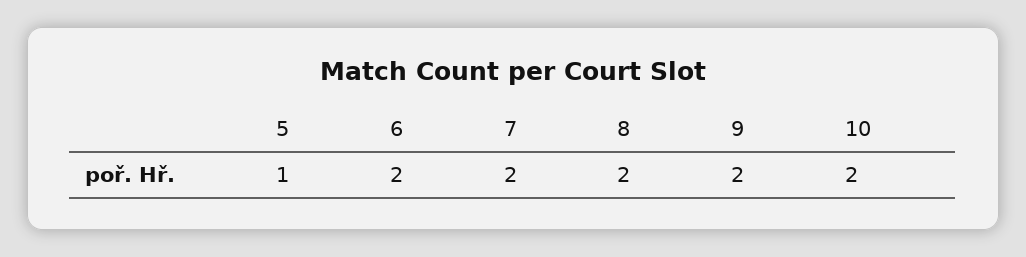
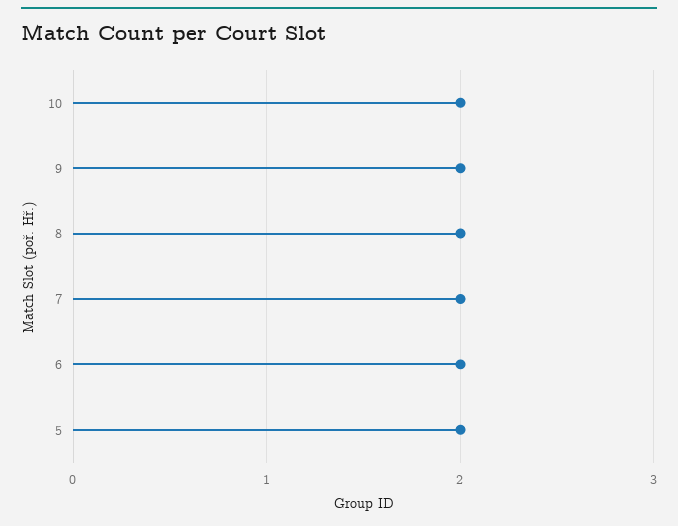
  {
-   "5": 1,
+   "5": 2,
    "6": 2,
    "7": 2,
    "8": 2,
    "9": 2,
    "10": 2
  }

